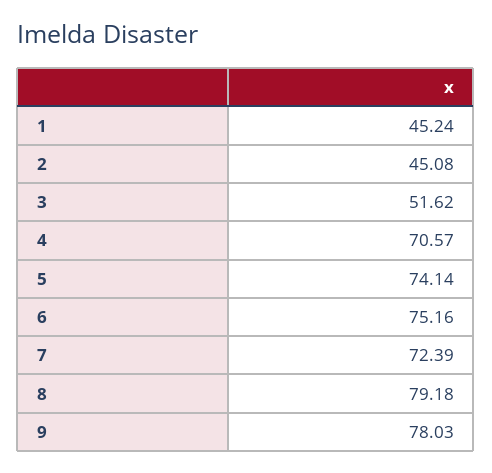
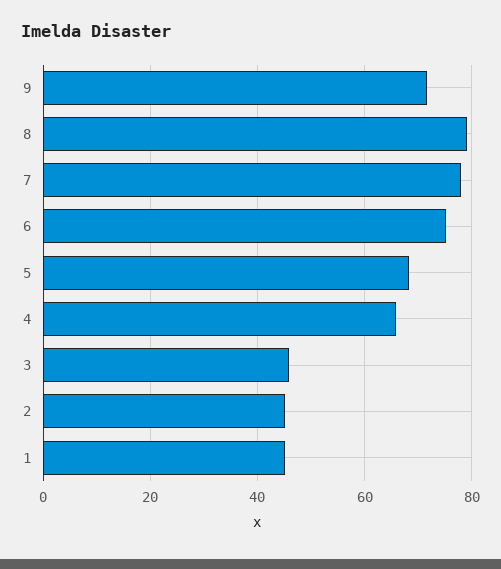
  {
    "1": 45.24,
    "2": 45.08,
-   "3": 51.62,
+   "3": 46,
-   "4": 70.57,
+   "4": 66,
-   "5": 74.14,
+   "5": 68,
    "6": 75.16,
-   "7": 72.39,
+   "7": 78,
    "8": 79.18,
-   "9": 78.03
+   "9": 72
  }

